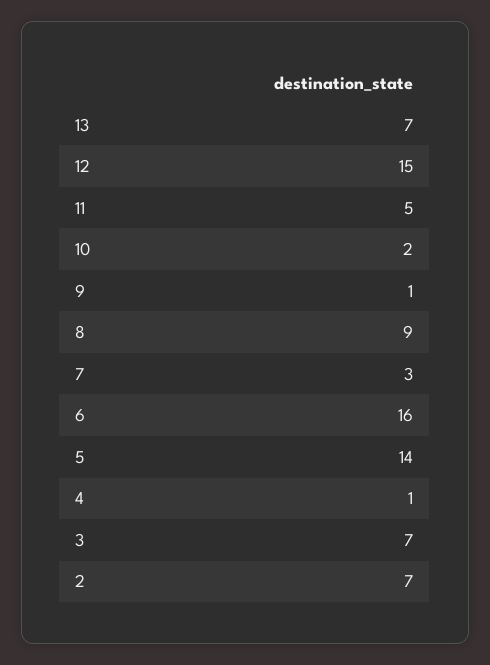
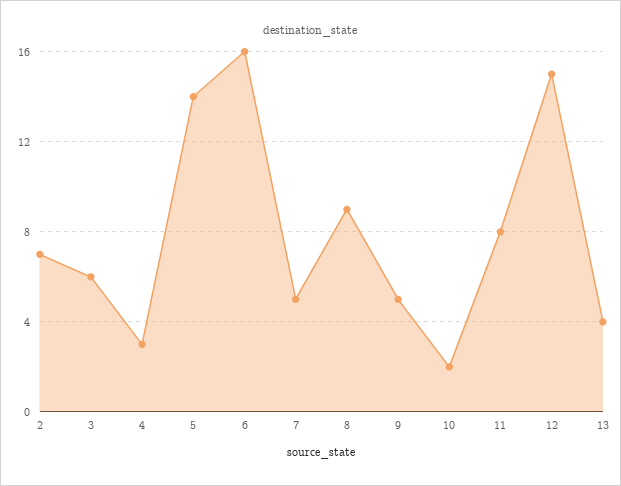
  {
-   "13": 7,
+   "13": 4,
    "12": 15,
-   "11": 5,
+   "11": 8,
    "10": 2,
-   "9": 1,
+   "9": 5,
    "8": 9,
-   "7": 3,
+   "7": 5,
    "6": 16,
    "5": 14,
-   "4": 1,
+   "4": 3,
-   "3": 7,
+   "3": 6,
    "2": 7
  }

